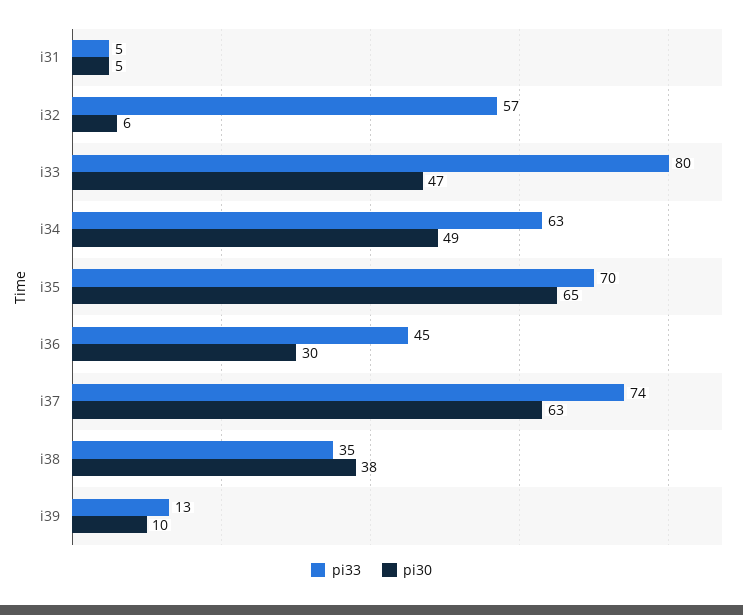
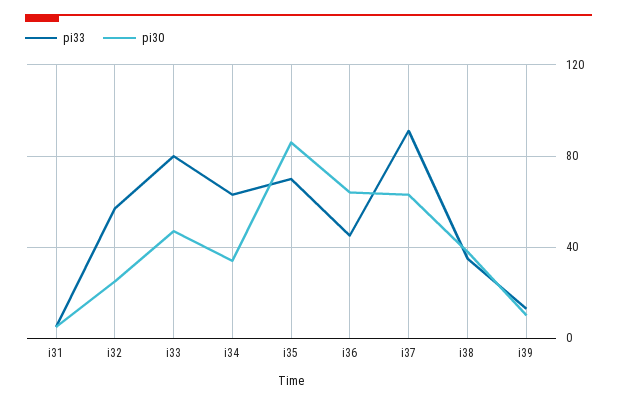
  {
    "pi33": {
      "i31": 5,
      "i32": 57,
      "i33": 80,
      "i34": 63,
      "i35": 70,
      "i36": 45,
-     "i37": 74,
+     "i37": 90,
      "i38": 35,
      "i39": 13
    },
    "pi30": {
      "i31": 5,
-     "i32": 6,
+     "i32": 25,
      "i33": 47,
-     "i34": 49,
+     "i34": 35,
-     "i35": 65,
+     "i35": 85,
-     "i36": 30,
+     "i36": 65,
      "i37": 63,
      "i38": 38,
      "i39": 10
    }
  }

